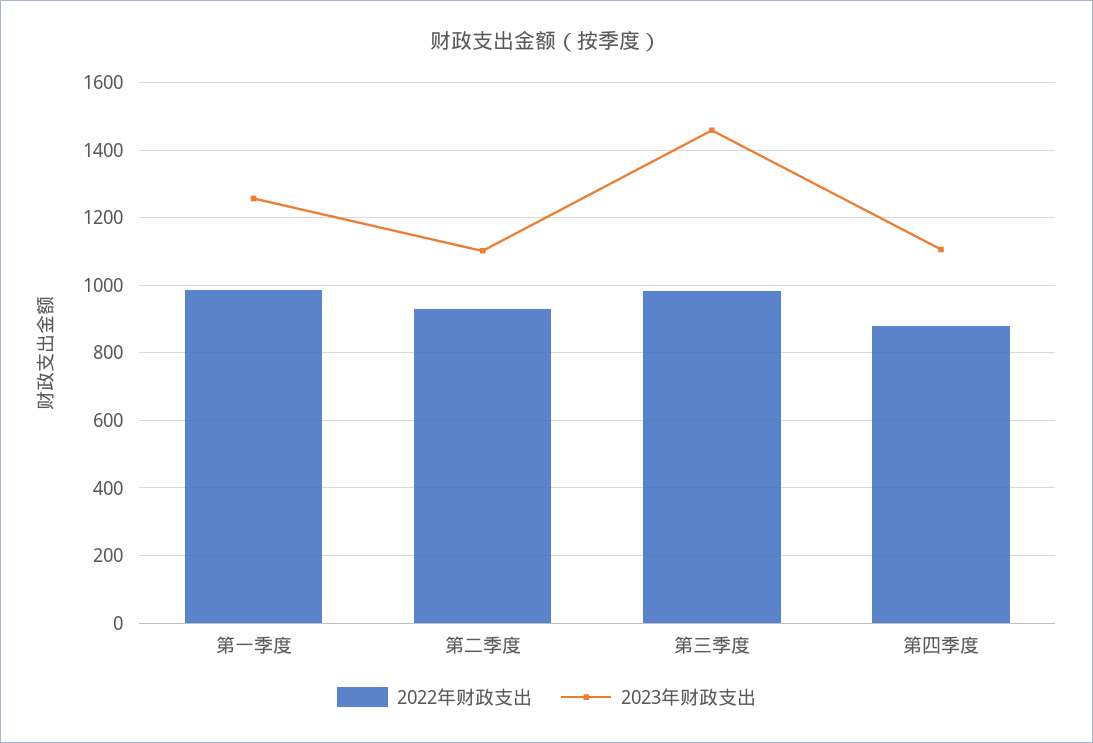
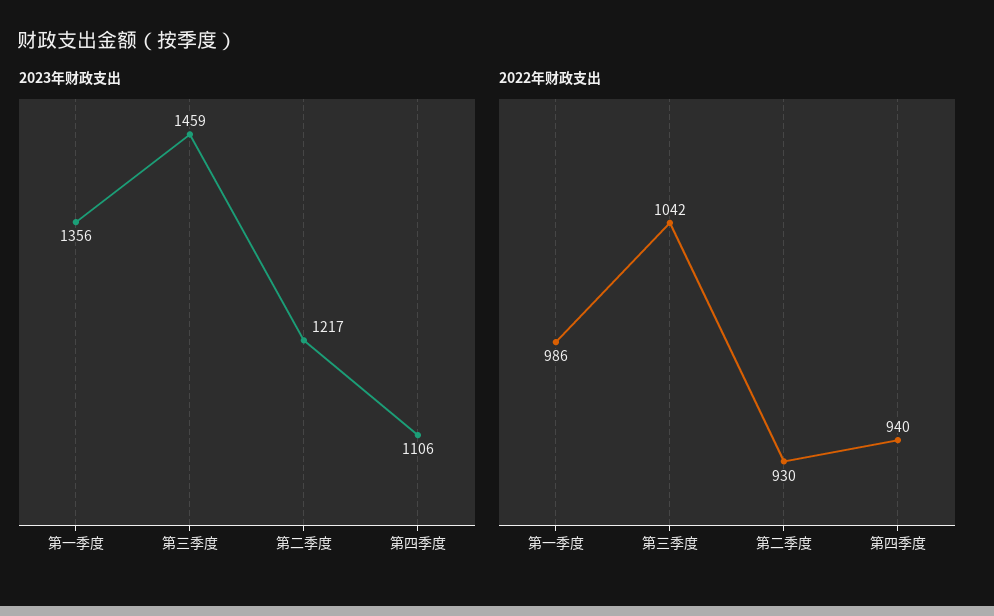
  {
    "2022年财政支出": {
      "第一季度": 986,
      "第二季度": 930,
-     "第三季度": 980,
+     "第三季度": 1042,
-     "第四季度": 880
+     "第四季度": 940
    },
    "2023年财政支出": {
-     "第一季度": 1260,
+     "第一季度": 1356,
-     "第二季度": 1100,
+     "第二季度": 1217,
      "第三季度": 1459,
      "第四季度": 1106
    }
  }

